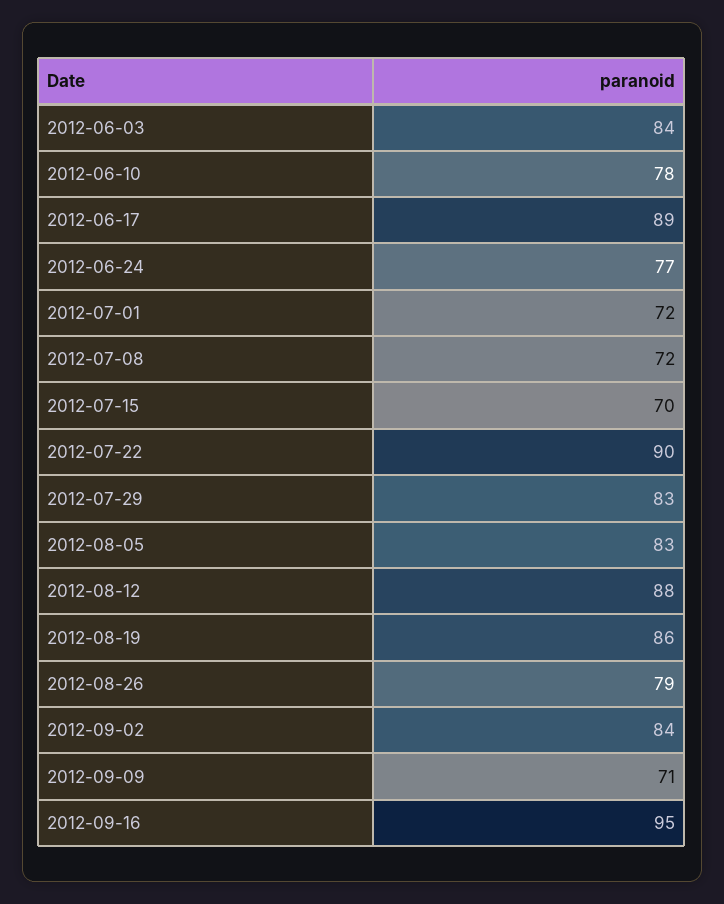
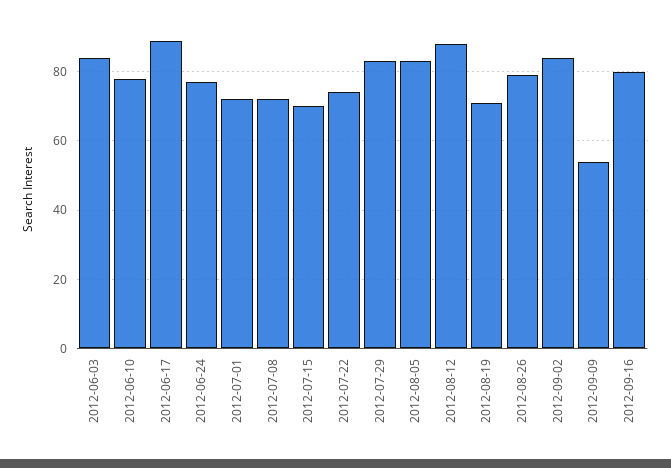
  {
    "2012-06-03": 84,
    "2012-06-10": 78,
    "2012-06-17": 89,
    "2012-06-24": 77,
    "2012-07-01": 72,
    "2012-07-08": 72,
    "2012-07-15": 70,
-   "2012-07-22": 90,
+   "2012-07-22": 75,
    "2012-07-29": 83,
    "2012-08-05": 83,
    "2012-08-12": 88,
-   "2012-08-19": 86,
+   "2012-08-19": 70,
    "2012-08-26": 79,
    "2012-09-02": 84,
-   "2012-09-09": 71,
+   "2012-09-09": 55,
-   "2012-09-16": 95
+   "2012-09-16": 80
  }

